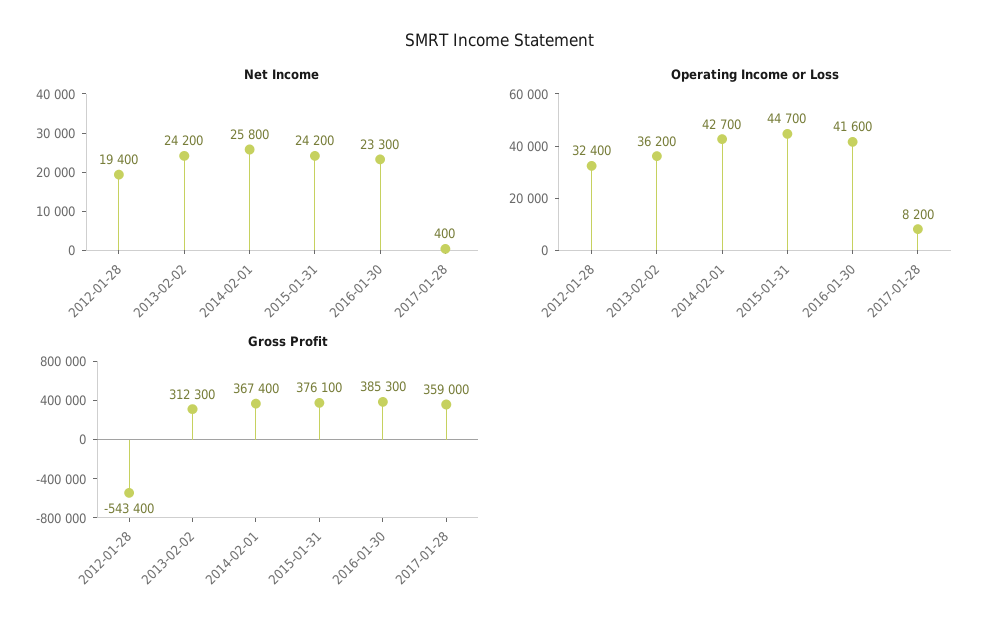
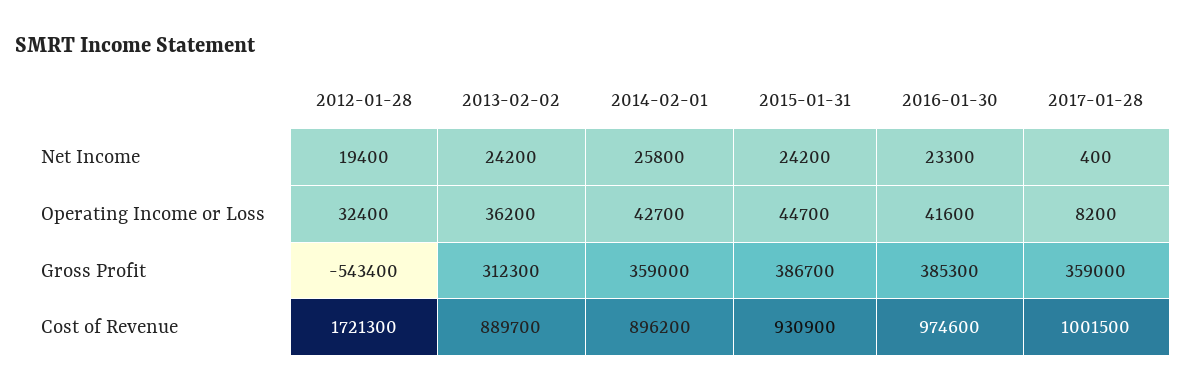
  {
    "Net Income": {
      "2012-01-28": 19400,
      "2013-02-02": 24200,
      "2014-02-01": 25800,
      "2015-01-31": 24200,
      "2016-01-30": 23300,
      "2017-01-28": 400
    },
    "Operating Income or Loss": {
      "2012-01-28": 32400,
      "2013-02-02": 36200,
      "2014-02-01": 42700,
      "2015-01-31": 44700,
      "2016-01-30": 41600,
      "2017-01-28": 8200
    },
    "Gross Profit": {
      "2012-01-28": -543400,
      "2013-02-02": 312300,
-     "2014-02-01": 367400,
+     "2014-02-01": 359000,
-     "2015-01-31": 376100,
+     "2015-01-31": 386700,
      "2016-01-30": 385300,
      "2017-01-28": 359000
-   }
+   },
+   "Cost of Revenue": {
+     "2012-01-28": 1721300,
+     "2013-02-02": 889700,
+     "2014-02-01": 896200,
+     "2015-01-31": 930900,
+     "2016-01-30": 974600,
+     "2017-01-28": 1001500
+   }
  }

